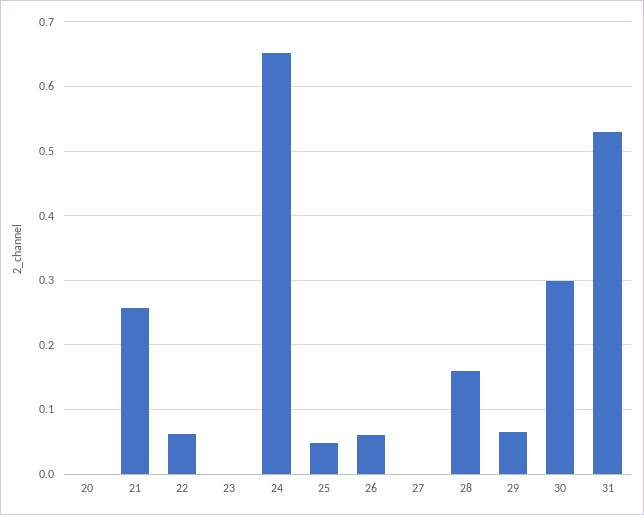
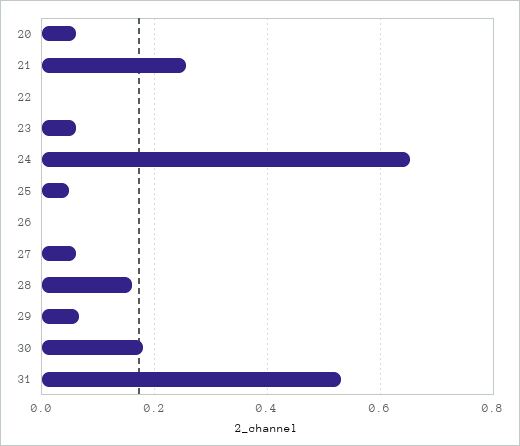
  {
-   "20": 0,
+   "20": 0.06,
    "21": 0.26,
-   "22": 0.06,
+   "22": 0,
-   "23": 0,
+   "23": 0.06,
    "24": 0.65,
    "25": 0.05,
-   "26": 0.06,
+   "26": 0,
-   "27": 0,
+   "27": 0.06,
    "28": 0.16,
    "29": 0.07,
-   "30": 0.3,
+   "30": 0.18,
    "31": 0.53
  }

